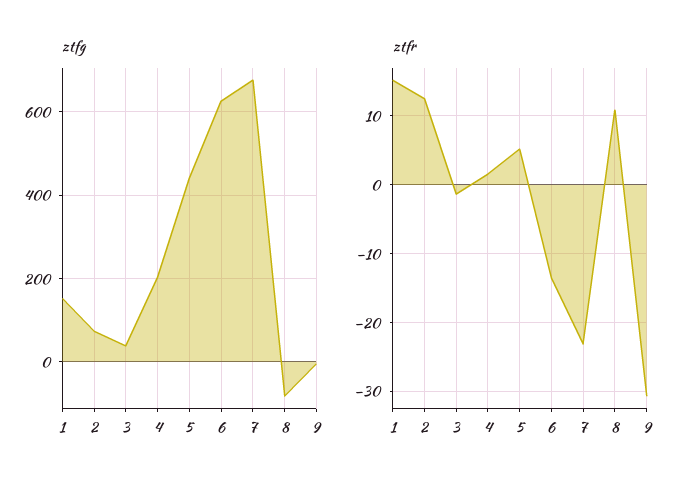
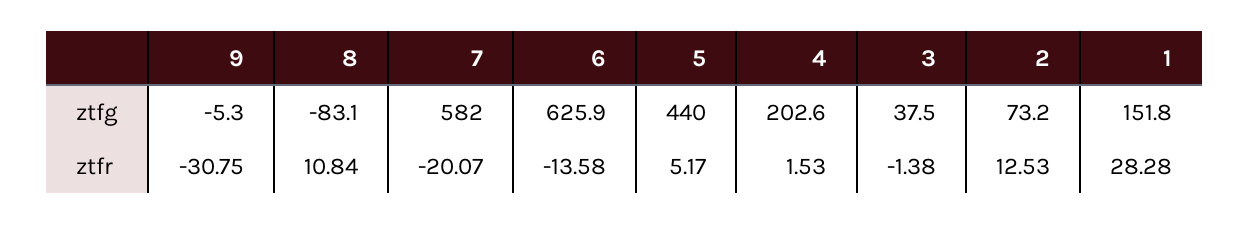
  {
    "ztfg": {
      "1": 151.8,
      "2": 73.2,
      "3": 37.5,
      "4": 202.6,
      "5": 440,
      "6": 625.9,
-     "7": 680,
+     "7": 582,
      "8": -83.1,
      "9": -5.3
    },
    "ztfr": {
-     "1": 15,
+     "1": 28.28,
      "2": 12.53,
      "3": -1.38,
      "4": 1.53,
      "5": 5.17,
      "6": -13.58,
-     "7": -23,
+     "7": -20.07,
      "8": 10.84,
      "9": -30.75
    }
  }

